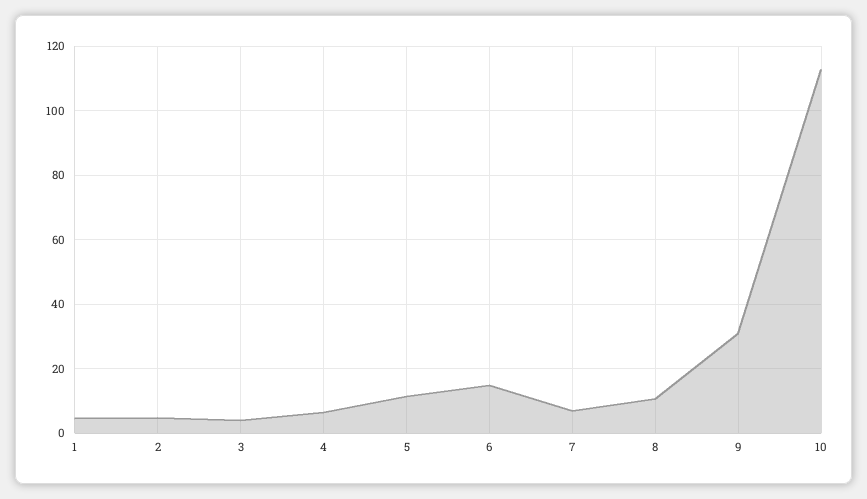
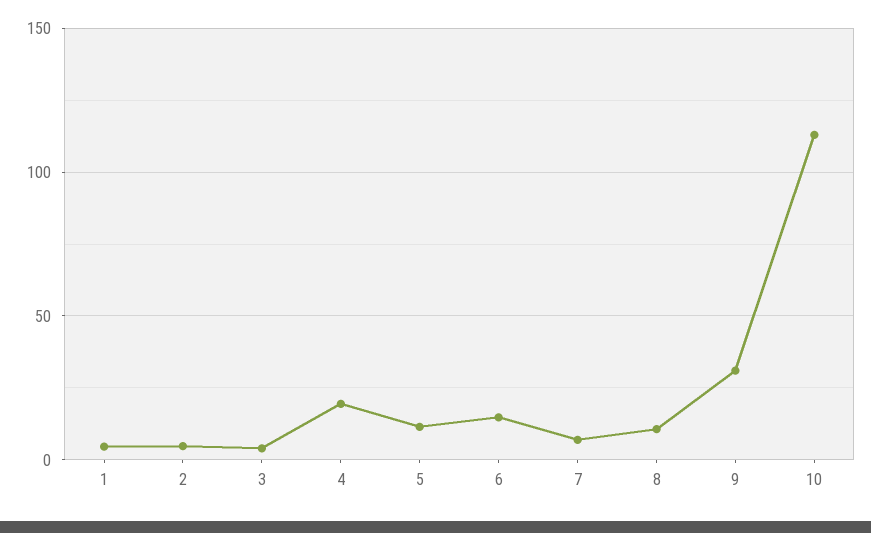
  {
    "1": 4,
    "2": 4,
    "3": 4,
-   "4": 6,
+   "4": 20,
    "5": 12,
    "6": 14,
    "7": 8,
    "8": 10,
    "9": 32,
    "10": 112
  }

